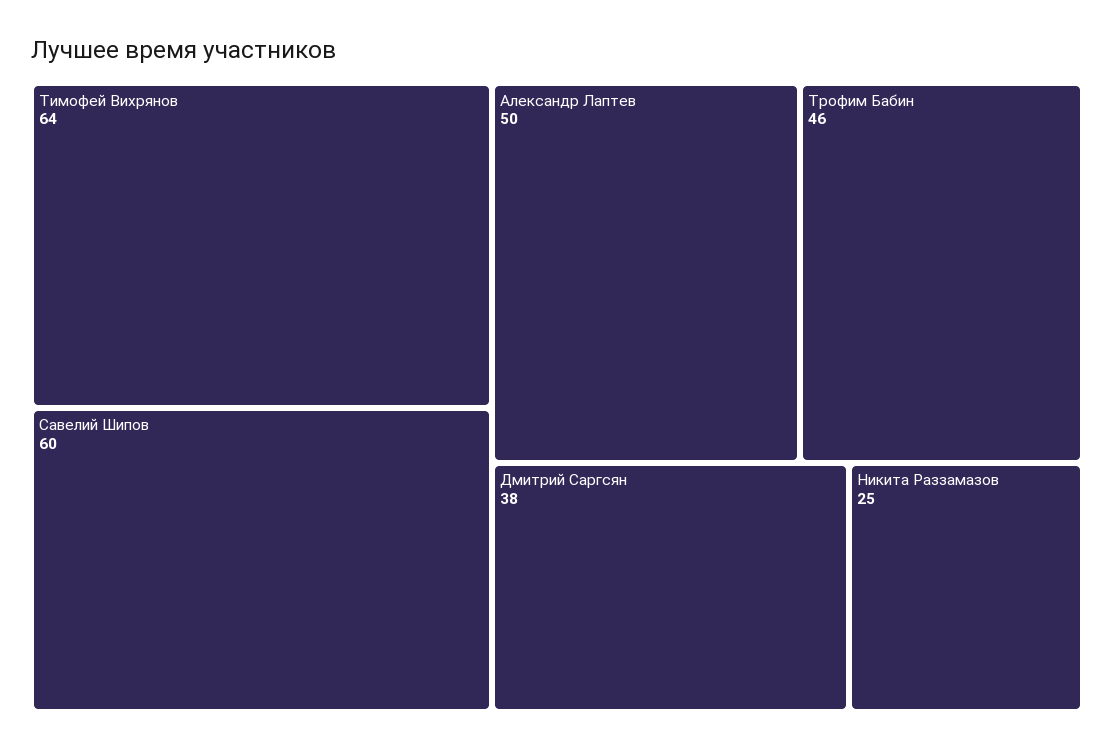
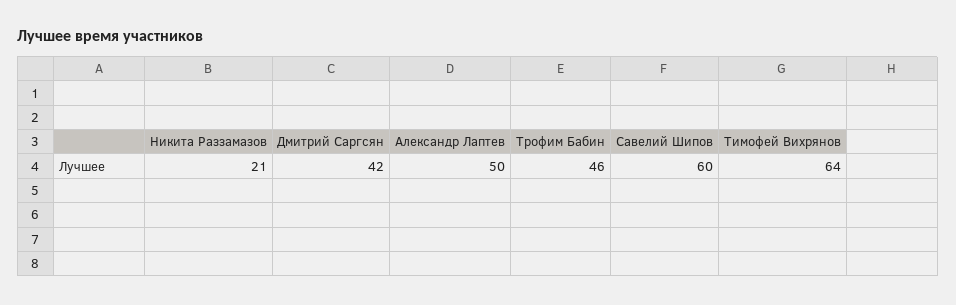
  {
    "Тимофей Вихрянов": 64,
    "Савелий Шипов": 60,
    "Александр Лаптев": 50,
    "Трофим Бабин": 46,
-   "Дмитрий Саргсян": 38,
+   "Дмитрий Саргсян": 42,
-   "Никита Раззамазов": 25
+   "Никита Раззамазов": 21
  }

